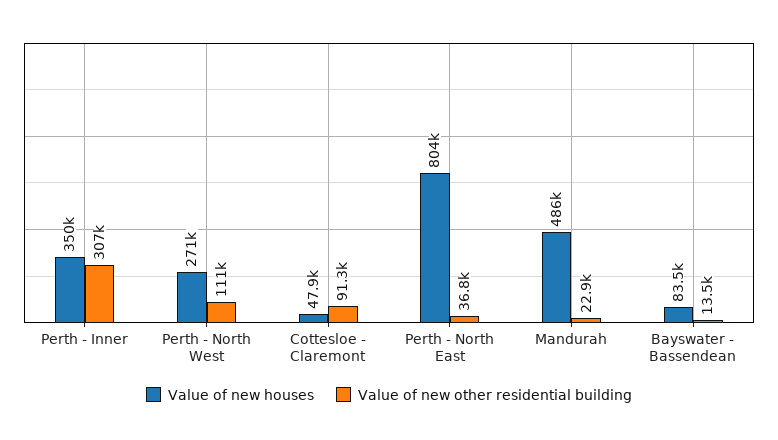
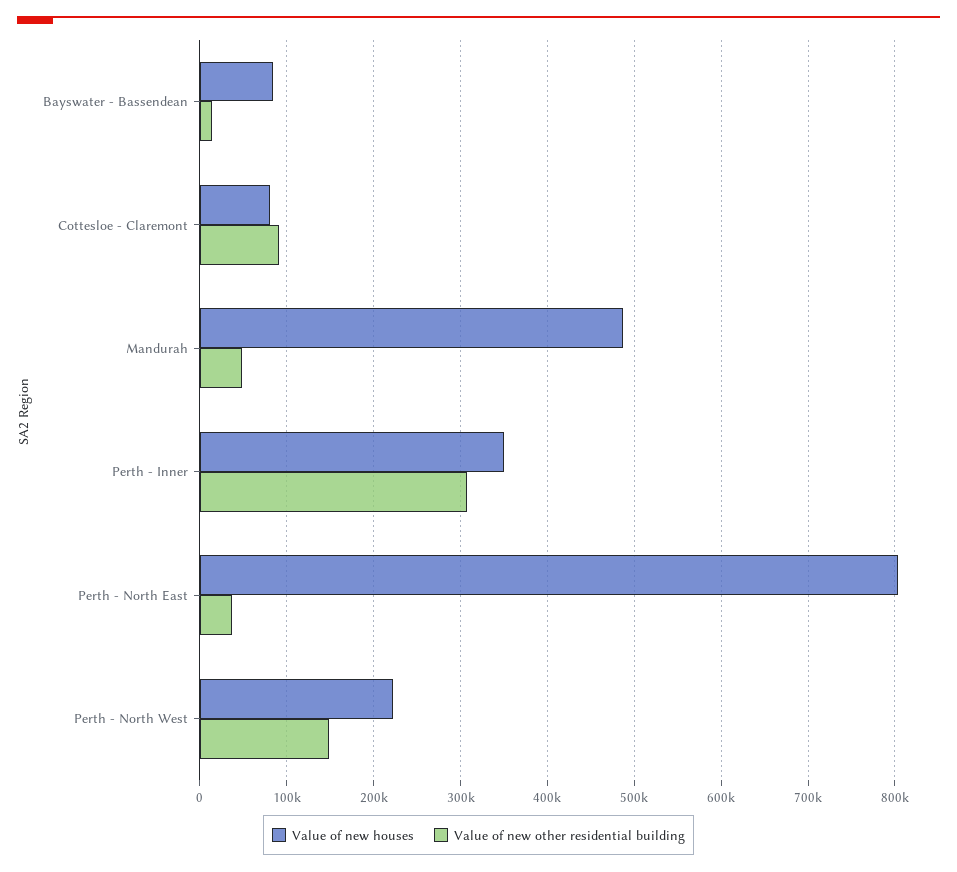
  {
    "Value of new houses": {
      "Perth - Inner": 350000,
-     "Perth - North West": 271000,
+     "Perth - North West": 220000,
-     "Cottesloe - Claremont": 47900,
+     "Cottesloe - Claremont": 80000,
      "Perth - North East": 804000,
      "Mandurah": 486000,
      "Bayswater - Bassendean": 83500
    },
    "Value of new other residential building": {
      "Perth - Inner": 307000,
-     "Perth - North West": 111000,
+     "Perth - North West": 150000,
      "Cottesloe - Claremont": 91300,
      "Perth - North East": 36800,
-     "Mandurah": 22900,
+     "Mandurah": 50000,
      "Bayswater - Bassendean": 13500
    }
  }

